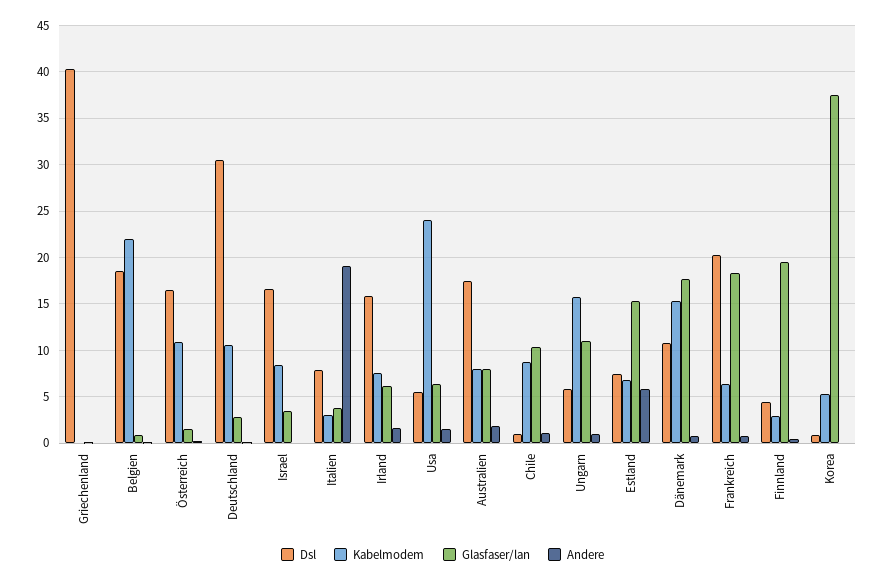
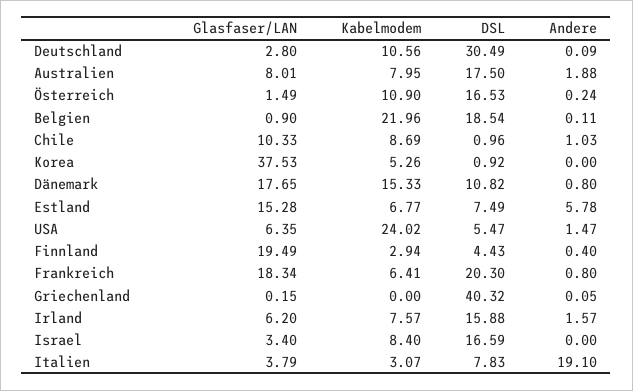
  {
    "Dsl": {
      "Griechenland": 40.32,
      "Belgien": 18.54,
      "Österreich": 16.53,
      "Deutschland": 30.49,
      "Israel": 16.59,
      "Italien": 7.83,
      "Irland": 15.88,
      "Usa": 5.47,
      "Australien": 17.5,
      "Chile": 0.96,
-     "Ungarn": 6,
      "Estland": 7.49,
      "Dänemark": 10.82,
      "Frankreich": 20.3,
      "Finnland": 4.43,
      "Korea": 0.92
    },
    "Kabelmodem": {
      "Griechenland": 0,
      "Belgien": 21.96,
      "Österreich": 10.9,
      "Deutschland": 10.56,
      "Israel": 8.4,
      "Italien": 3.07,
      "Irland": 7.57,
      "Usa": 24.02,
      "Australien": 7.95,
      "Chile": 8.69,
-     "Ungarn": 16,
      "Estland": 6.77,
      "Dänemark": 15.33,
      "Frankreich": 6.41,
      "Finnland": 2.94,
      "Korea": 5.26
    },
    "Glasfaser/lan": {
      "Griechenland": 0.15,
      "Belgien": 0.9,
      "Österreich": 1.49,
      "Deutschland": 2.8,
      "Israel": 3.4,
      "Italien": 3.79,
      "Irland": 6.2,
      "Usa": 6.35,
      "Australien": 8.01,
      "Chile": 10.33,
-     "Ungarn": 11,
      "Estland": 15.28,
      "Dänemark": 17.65,
      "Frankreich": 18.34,
      "Finnland": 19.49,
      "Korea": 37.53
    },
    "Andere": {
      "Griechenland": 0.05,
      "Belgien": 0.11,
      "Österreich": 0.24,
      "Deutschland": 0.09,
      "Israel": 0,
      "Italien": 19.1,
      "Irland": 1.57,
      "Usa": 1.47,
      "Australien": 1.88,
      "Chile": 1.03,
-     "Ungarn": 1,
      "Estland": 5.78,
      "Dänemark": 0.8,
      "Frankreich": 0.8,
      "Finnland": 0.4,
      "Korea": 0
    }
  }

